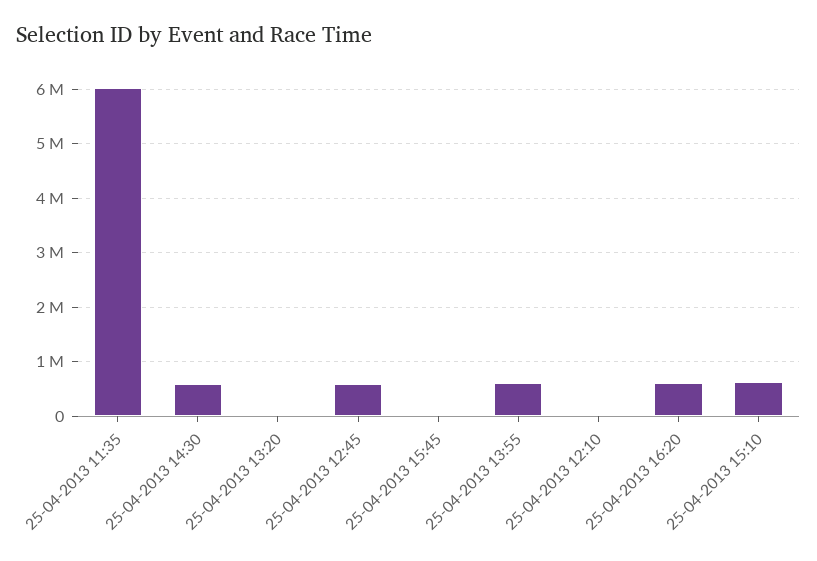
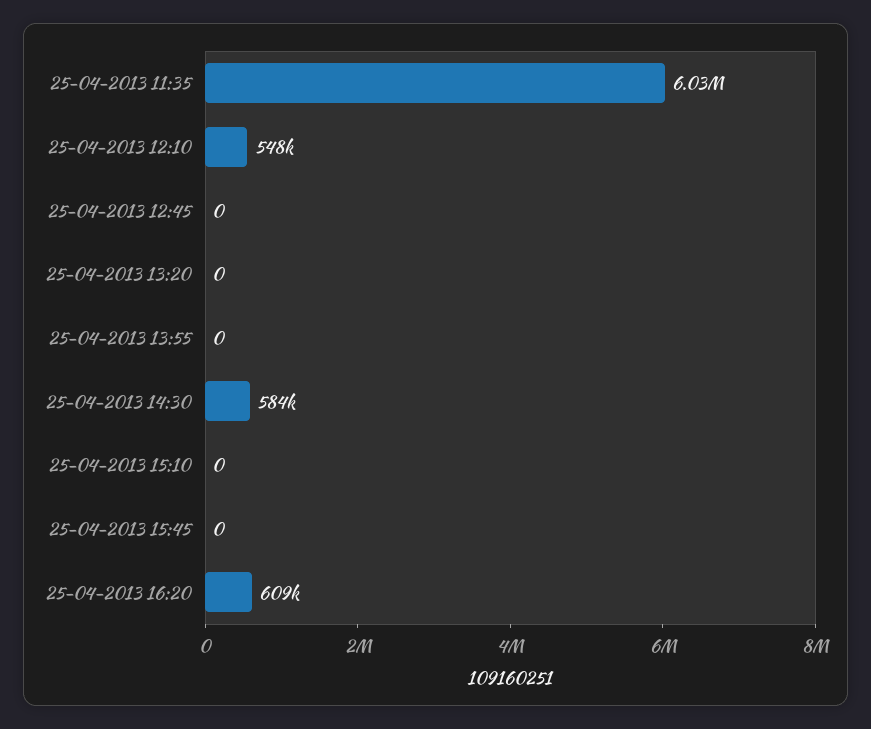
  {
    "25-04-2013 11:35": 6030000,
    "25-04-2013 14:30": 584000,
    "25-04-2013 13:20": 0,
-   "25-04-2013 12:45": 600000,
+   "25-04-2013 12:45": 0,
    "25-04-2013 15:45": 0,
-   "25-04-2013 13:55": 600000,
+   "25-04-2013 13:55": 0,
-   "25-04-2013 12:10": 0,
+   "25-04-2013 12:10": 548000,
    "25-04-2013 16:20": 609000,
-   "25-04-2013 15:10": 600000
+   "25-04-2013 15:10": 0
  }

